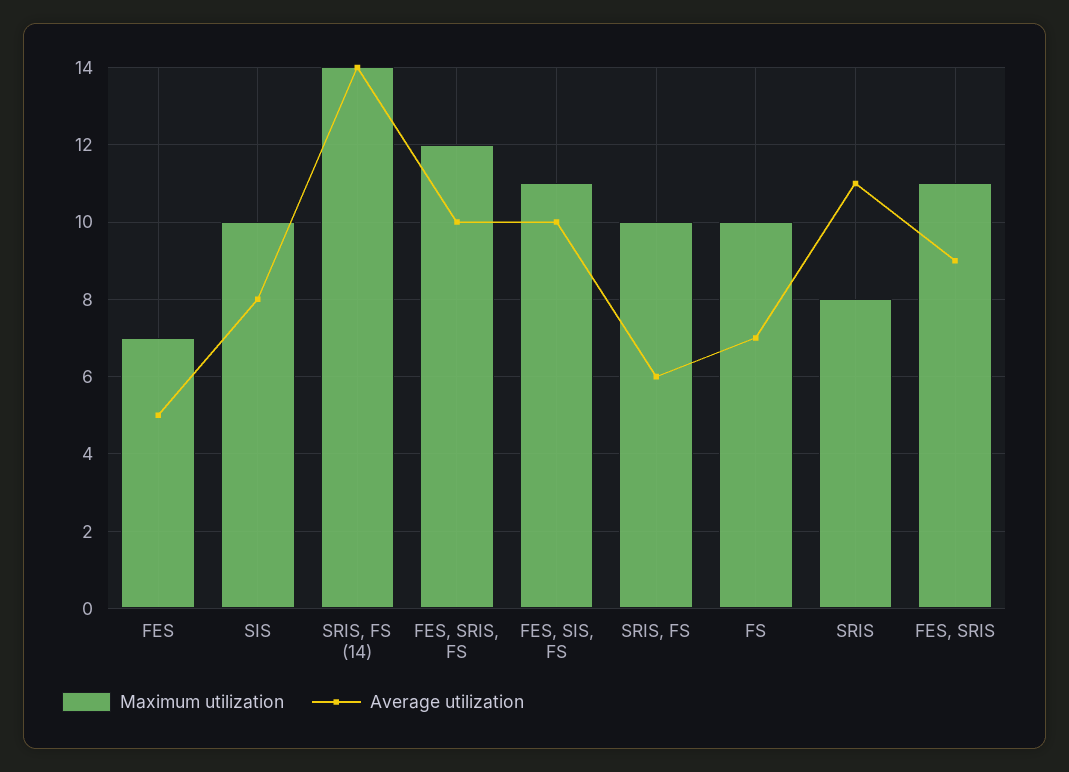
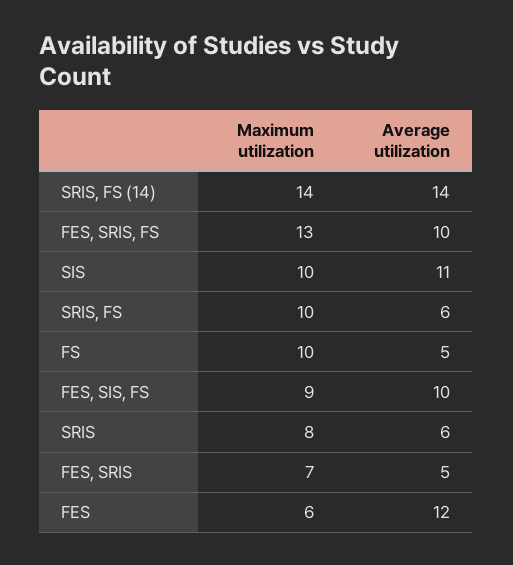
  {
    "Maximum utilization": {
-     "FES": 7,
+     "FES": 6,
      "SIS": 10,
      "SRIS, FS (14)": 14,
-     "FES, SRIS, FS": 12,
+     "FES, SRIS, FS": 13,
-     "FES, SIS, FS": 11,
+     "FES, SIS, FS": 9,
      "SRIS, FS": 10,
      "FS": 10,
      "SRIS": 8,
-     "FES, SRIS": 11
+     "FES, SRIS": 7
    },
    "Average utilization": {
-     "FES": 5,
+     "FES": 12,
-     "SIS": 8,
+     "SIS": 11,
      "SRIS, FS (14)": 14,
      "FES, SRIS, FS": 10,
      "FES, SIS, FS": 10,
      "SRIS, FS": 6,
-     "FS": 7,
+     "FS": 5,
-     "SRIS": 11,
+     "SRIS": 6,
-     "FES, SRIS": 9
+     "FES, SRIS": 5
    }
  }

